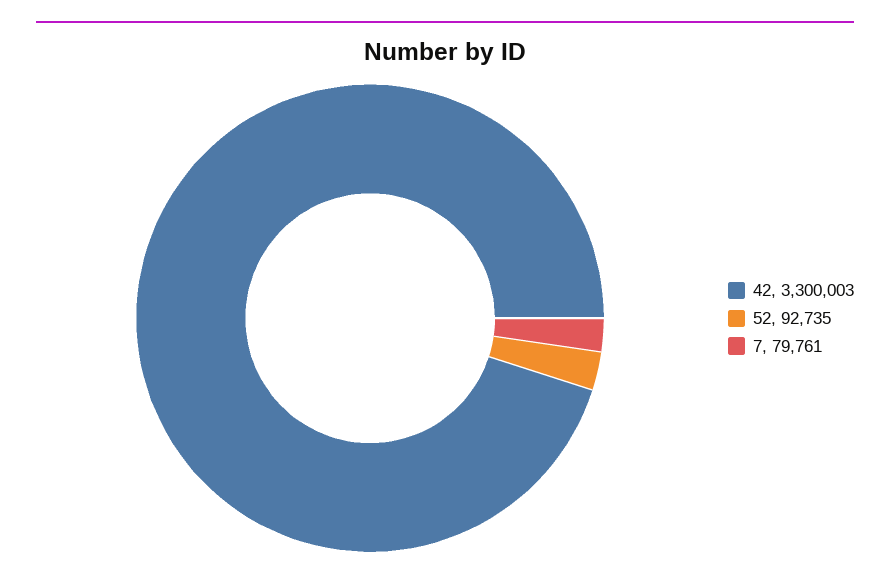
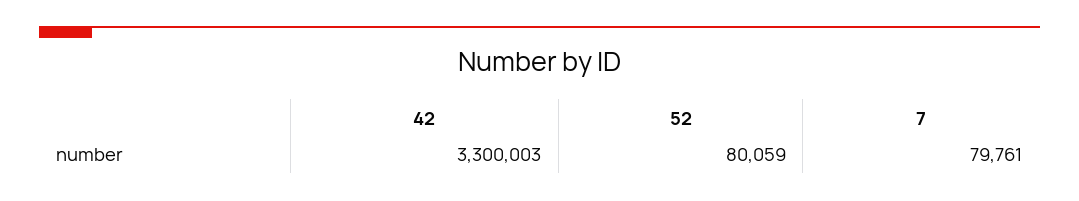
  {
    "42": 3300003,
-   "52": 92735,
+   "52": 80059,
    "7": 79761
  }

